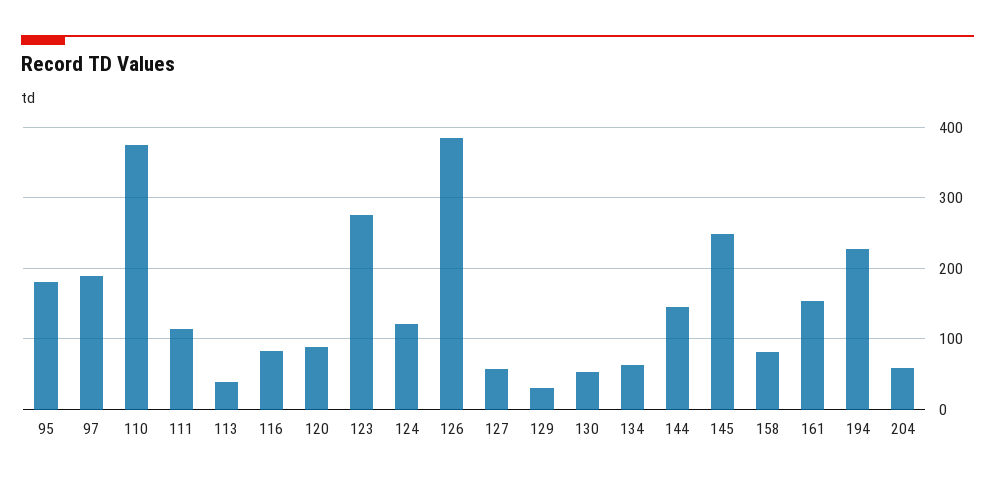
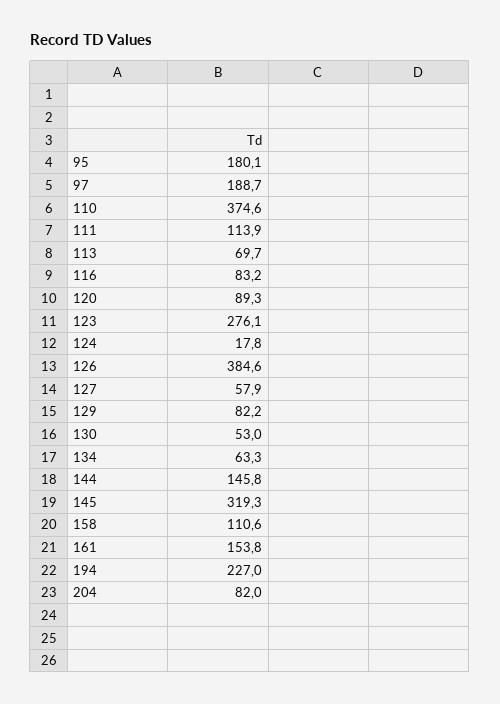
  {
    "95": 180.1,
    "97": 188.7,
    "110": 374.6,
    "111": 113.9,
-   "113": 40,
+   "113": 69.7,
    "116": 83.2,
    "120": 89.3,
    "123": 276.1,
-   "124": 120,
+   "124": 17.8,
    "126": 384.6,
    "127": 57.9,
-   "129": 30,
+   "129": 82.2,
    "130": 53,
    "134": 63.3,
    "144": 145.8,
-   "145": 250,
+   "145": 319.3,
-   "158": 80,
+   "158": 110.6,
    "161": 153.8,
    "194": 227,
-   "204": 60
+   "204": 82
  }

